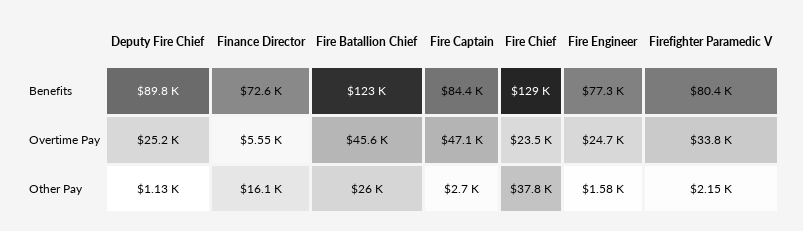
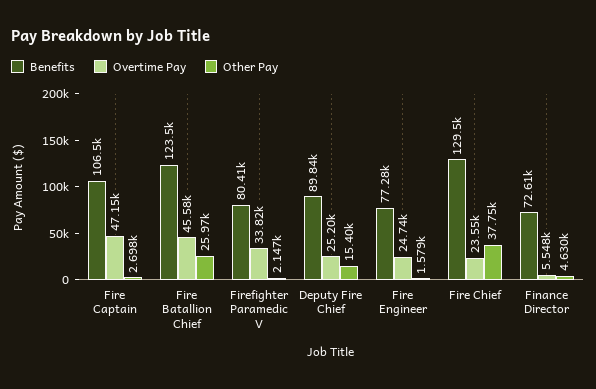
  {
    "Benefits": {
      "Deputy Fire Chief": 89840,
      "Finance Director": 72610,
      "Fire Batallion Chief": 123500,
-     "Fire Captain": 84400,
+     "Fire Captain": 106500,
      "Fire Chief": 129500,
      "Fire Engineer": 77280,
      "Firefighter Paramedic V": 80410
    },
    "Overtime Pay": {
      "Deputy Fire Chief": 25200,
      "Finance Director": 5548,
      "Fire Batallion Chief": 45580,
      "Fire Captain": 47150,
      "Fire Chief": 23550,
      "Fire Engineer": 24740,
      "Firefighter Paramedic V": 33820
    },
    "Other Pay": {
-     "Deputy Fire Chief": 1130,
+     "Deputy Fire Chief": 15400,
-     "Finance Director": 16100,
+     "Finance Director": 4630,
      "Fire Batallion Chief": 25970,
      "Fire Captain": 2698,
      "Fire Chief": 37750,
      "Fire Engineer": 1579,
      "Firefighter Paramedic V": 2147
    }
  }

